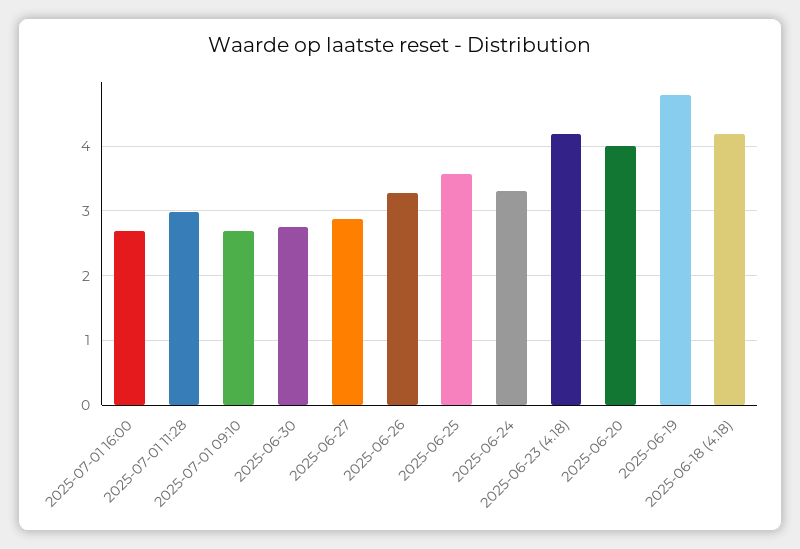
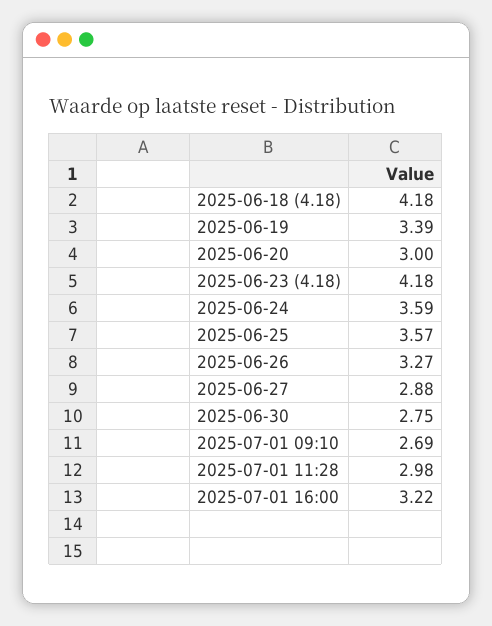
  {
-   "2025-07-01 16:00": 2.7,
+   "2025-07-01 16:00": 3.22,
    "2025-07-01 11:28": 2.98,
    "2025-07-01 09:10": 2.69,
    "2025-06-30": 2.75,
    "2025-06-27": 2.88,
    "2025-06-26": 3.27,
    "2025-06-25": 3.57,
-   "2025-06-24": 3.3,
+   "2025-06-24": 3.59,
    "2025-06-23 (4.18)": 4.18,
-   "2025-06-20": 4,
+   "2025-06-20": 3,
-   "2025-06-19": 4.8,
+   "2025-06-19": 3.39,
    "2025-06-18 (4.18)": 4.18
  }

